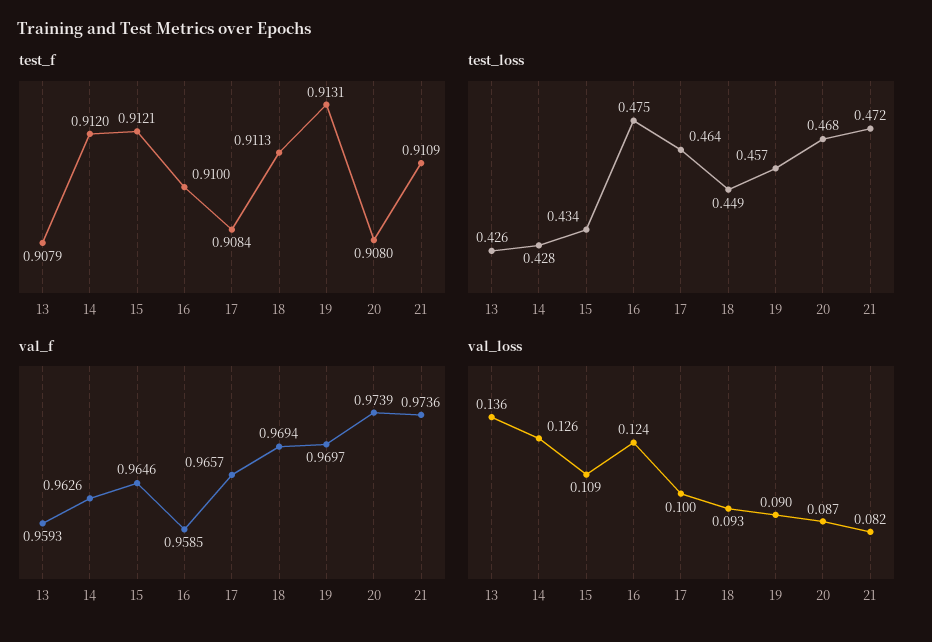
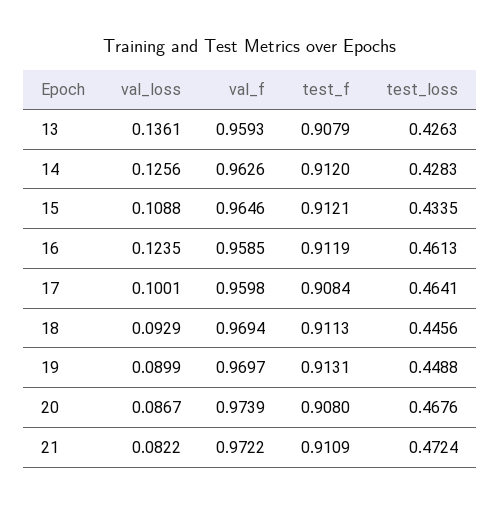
  {
    "test_f": {
      "13": 0.9079,
      "14": 0.912,
      "15": 0.9121,
-     "16": 0.91,
+     "16": 0.9119,
      "17": 0.9084,
      "18": 0.9113,
      "19": 0.9131,
      "20": 0.908,
      "21": 0.9109
    },
    "test_loss": {
      "13": 0.4263,
      "14": 0.4283,
      "15": 0.4335,
-     "16": 0.475,
+     "16": 0.4613,
      "17": 0.4641,
-     "18": 0.449,
+     "18": 0.4456,
-     "19": 0.457,
+     "19": 0.4488,
      "20": 0.4676,
      "21": 0.4724
    },
    "val_f": {
      "13": 0.9593,
      "14": 0.9626,
      "15": 0.9646,
      "16": 0.9585,
-     "17": 0.9657,
+     "17": 0.9598,
      "18": 0.9694,
      "19": 0.9697,
      "20": 0.9739,
-     "21": 0.9736
+     "21": 0.9722
    },
    "val_loss": {
      "13": 0.1361,
      "14": 0.1256,
      "15": 0.1088,
      "16": 0.1235,
      "17": 0.1001,
      "18": 0.0929,
      "19": 0.0899,
      "20": 0.0867,
      "21": 0.0822
    }
  }

